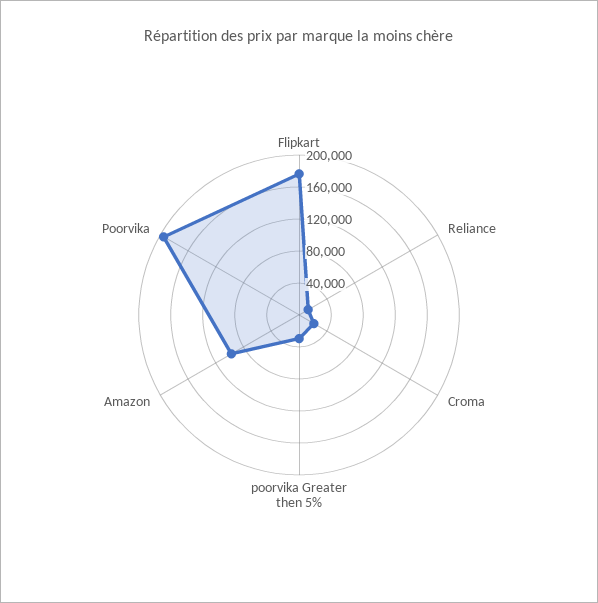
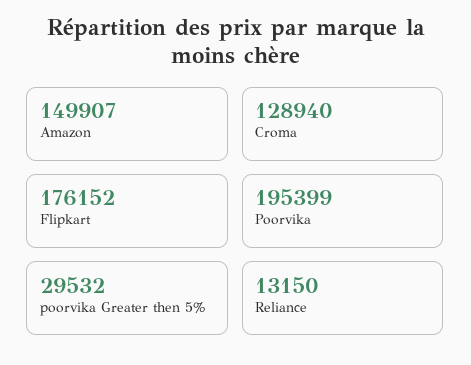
  {
    "Flipkart": 176152,
    "Reliance": 13150,
-   "Croma": 20000,
+   "Croma": 128940,
    "poorvika Greater then 5%": 29532,
-   "Amazon": 100000,
+   "Amazon": 149907,
    "Poorvika": 195399
  }

